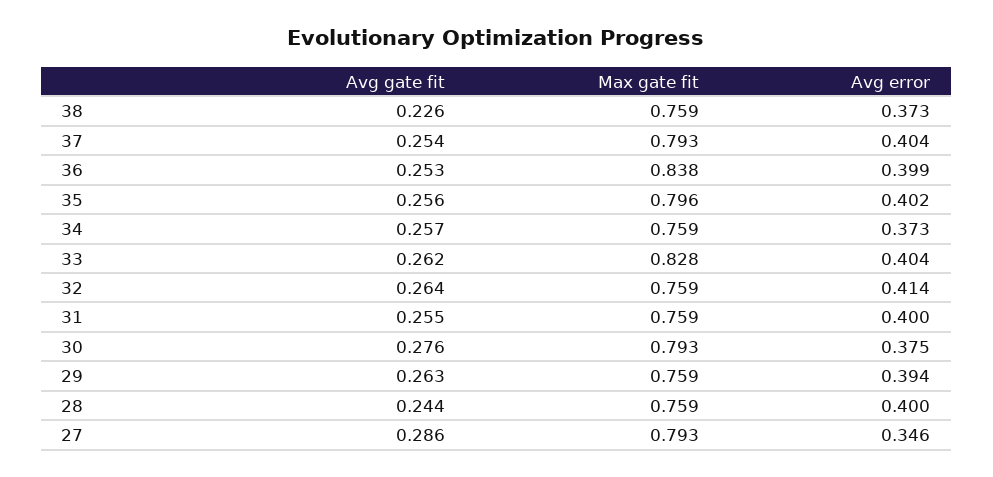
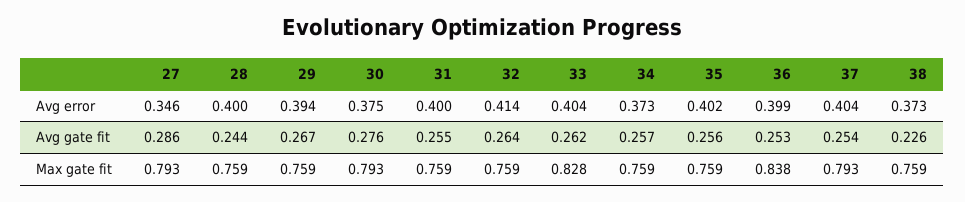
  {
    "Avg gate fit": {
      "38": 0.226,
      "37": 0.254,
      "36": 0.253,
      "35": 0.256,
      "34": 0.257,
      "33": 0.262,
      "32": 0.264,
      "31": 0.255,
      "30": 0.276,
-     "29": 0.263,
+     "29": 0.267,
      "28": 0.244,
      "27": 0.286
    },
    "Max gate fit": {
      "38": 0.759,
      "37": 0.793,
      "36": 0.838,
-     "35": 0.796,
+     "35": 0.759,
      "34": 0.759,
      "33": 0.828,
      "32": 0.759,
      "31": 0.759,
      "30": 0.793,
      "29": 0.759,
      "28": 0.759,
      "27": 0.793
    },
    "Avg error": {
      "38": 0.373,
      "37": 0.404,
      "36": 0.399,
      "35": 0.402,
      "34": 0.373,
      "33": 0.404,
      "32": 0.414,
      "31": 0.4,
      "30": 0.375,
      "29": 0.394,
      "28": 0.4,
      "27": 0.346
    }
  }

